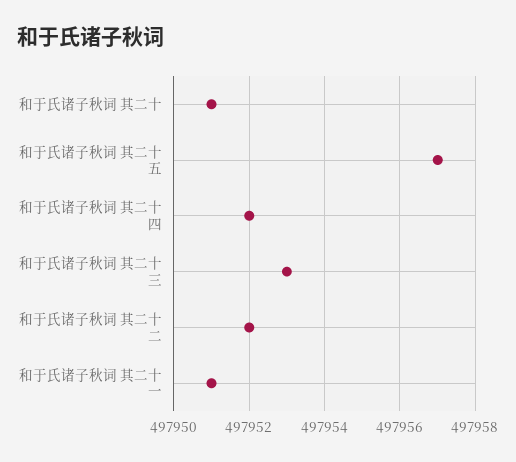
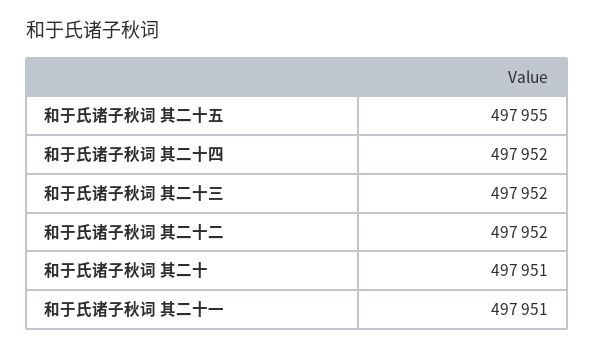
  {
    "和于氏诸子秋词 其二十": 497951,
-   "和于氏诸子秋词 其二十五": 497957,
+   "和于氏诸子秋词 其二十五": 497955,
    "和于氏诸子秋词 其二十四": 497952,
-   "和于氏诸子秋词 其二十三": 497953,
+   "和于氏诸子秋词 其二十三": 497952,
    "和于氏诸子秋词 其二十二": 497952,
    "和于氏诸子秋词 其二十一": 497951
  }

